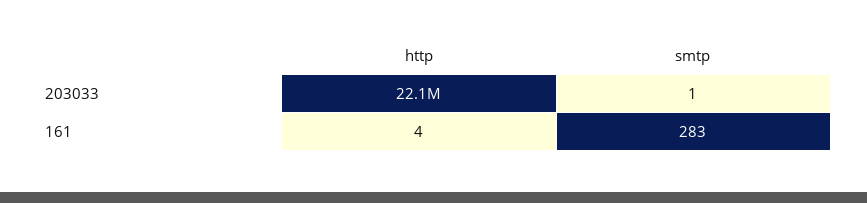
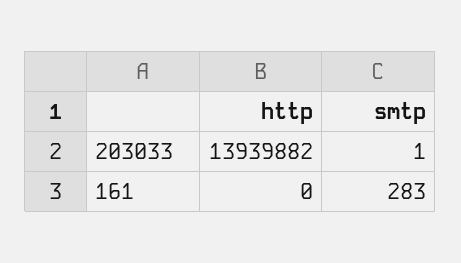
  {
    "http": {
-     "203033": 22100000,
+     "203033": 13939882,
-     "161": 4
+     "161": 0
    },
    "smtp": {
      "203033": 1,
      "161": 283
    }
  }

